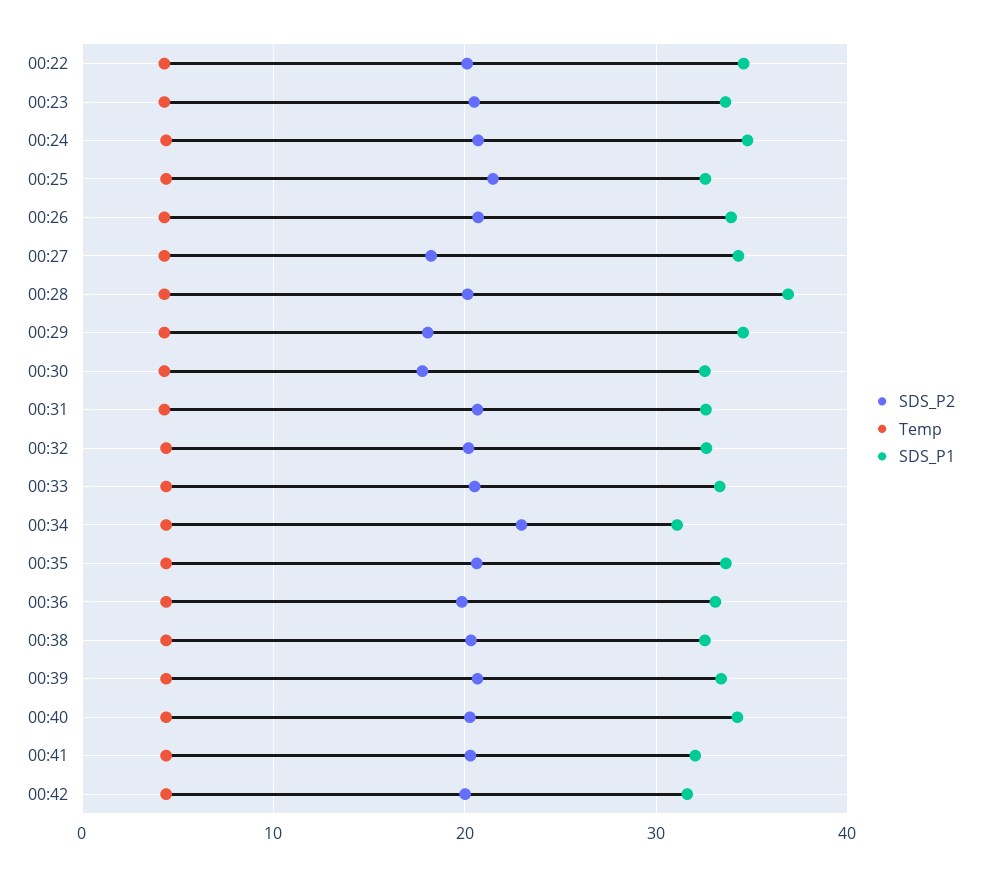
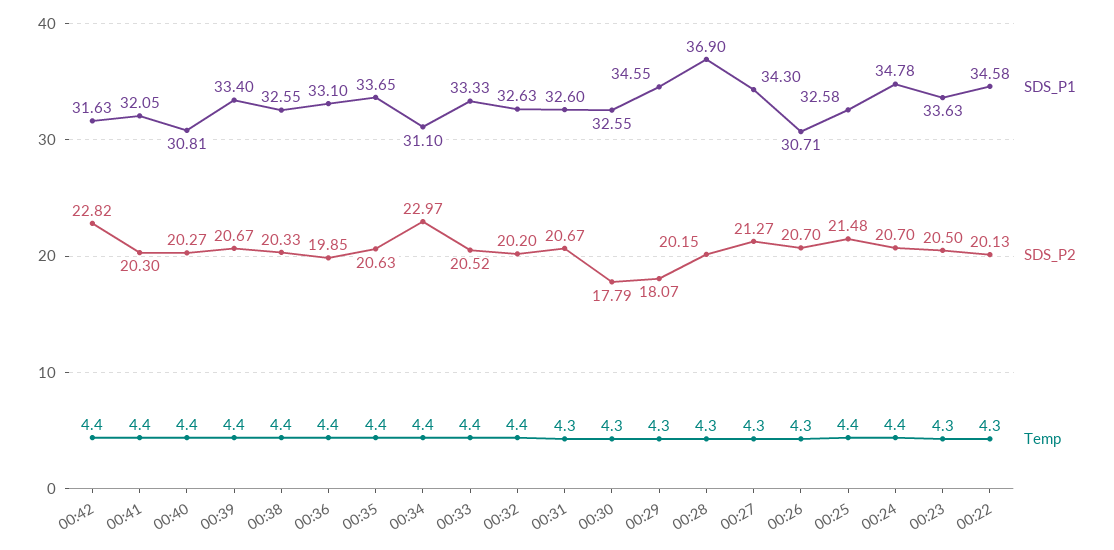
  {
    "SDS_P2": {
      "00:22": 20.13,
      "00:23": 20.5,
      "00:24": 20.7,
      "00:25": 21.48,
      "00:26": 20.7,
-     "00:27": 18,
+     "00:27": 21.27,
      "00:28": 20.15,
      "00:29": 18.07,
      "00:30": 17.79,
      "00:31": 20.67,
      "00:32": 20.2,
      "00:33": 20.52,
      "00:34": 22.97,
      "00:35": 20.63,
      "00:36": 19.85,
      "00:38": 20.33,
      "00:39": 20.67,
      "00:40": 20.27,
      "00:41": 20.3,
-     "00:42": 20
+     "00:42": 22.82
    },
    "Temp": {
      "00:22": 4.3,
      "00:23": 4.3,
      "00:24": 4.4,
      "00:25": 4.4,
      "00:26": 4.3,
      "00:27": 4.3,
      "00:28": 4.3,
      "00:29": 4.3,
      "00:30": 4.3,
      "00:31": 4.3,
      "00:32": 4.4,
      "00:33": 4.4,
      "00:34": 4.4,
      "00:35": 4.4,
      "00:36": 4.4,
      "00:38": 4.4,
      "00:39": 4.4,
      "00:40": 4.4,
      "00:41": 4.4,
      "00:42": 4.4
    },
    "SDS_P1": {
      "00:22": 34.58,
      "00:23": 33.63,
      "00:24": 34.78,
      "00:25": 32.58,
-     "00:26": 34,
+     "00:26": 30.71,
      "00:27": 34.3,
      "00:28": 36.9,
      "00:29": 34.55,
      "00:30": 32.55,
      "00:31": 32.6,
      "00:32": 32.63,
      "00:33": 33.33,
      "00:34": 31.1,
      "00:35": 33.65,
      "00:36": 33.1,
      "00:38": 32.55,
      "00:39": 33.4,
-     "00:40": 34,
+     "00:40": 30.81,
      "00:41": 32.05,
      "00:42": 31.63
    }
  }

